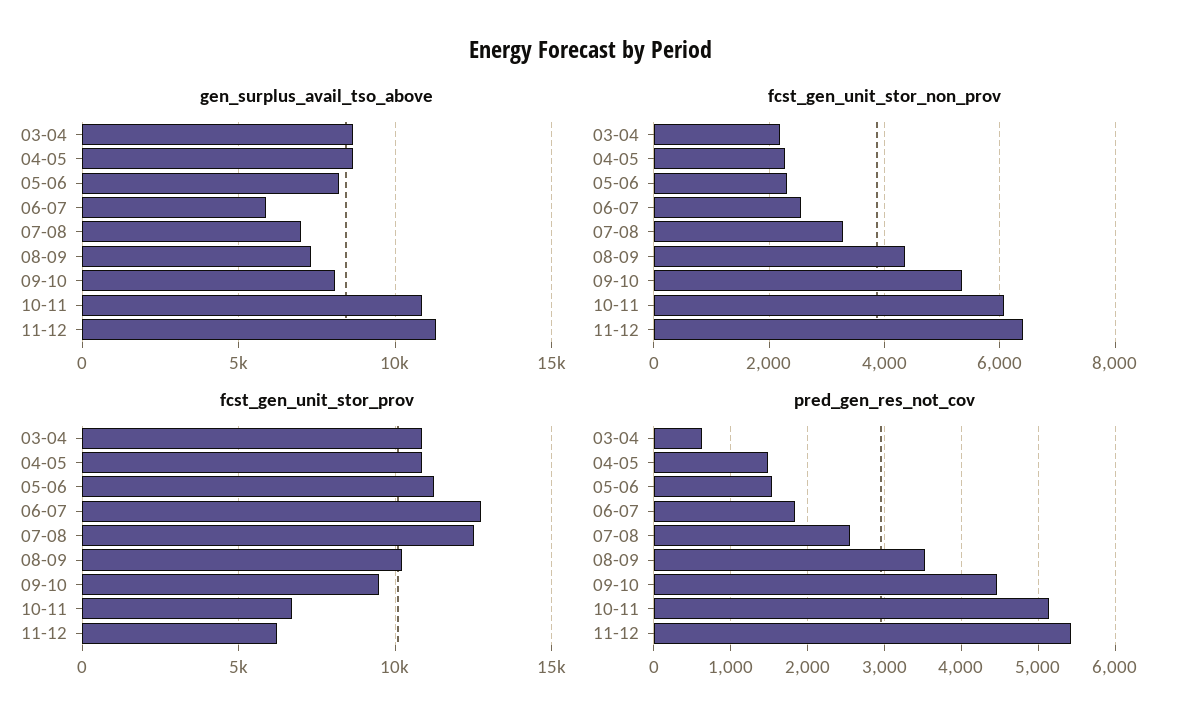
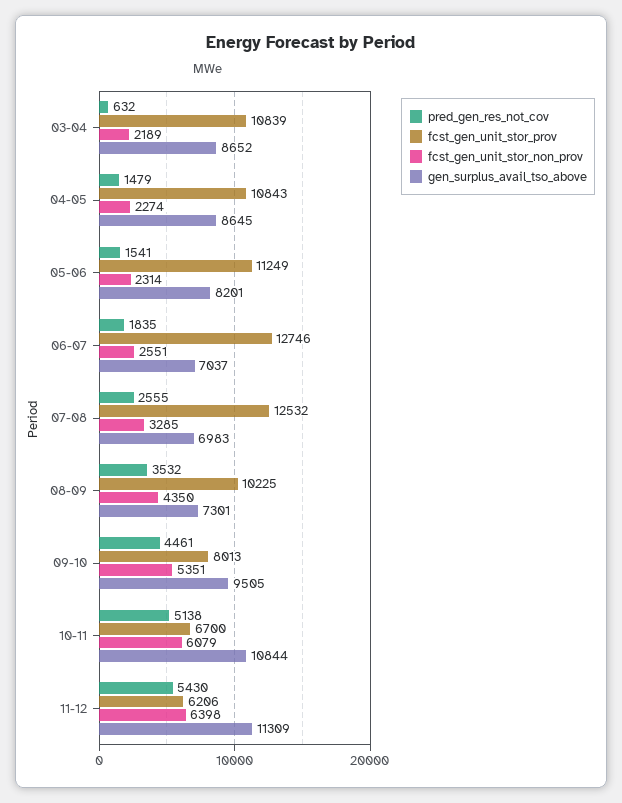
  {
    "gen_surplus_avail_tso_above": {
      "03-04": 8652,
      "04-05": 8645,
      "05-06": 8201,
-     "06-07": 6000,
+     "06-07": 7037,
      "07-08": 6983,
      "08-09": 7301,
-     "09-10": 8000,
+     "09-10": 9505,
      "10-11": 10844,
      "11-12": 11309
    },
    "fcst_gen_unit_stor_non_prov": {
      "03-04": 2189,
      "04-05": 2274,
      "05-06": 2314,
      "06-07": 2551,
      "07-08": 3285,
      "08-09": 4350,
      "09-10": 5351,
      "10-11": 6079,
      "11-12": 6398
    },
    "fcst_gen_unit_stor_prov": {
      "03-04": 10839,
      "04-05": 10843,
      "05-06": 11249,
      "06-07": 12746,
      "07-08": 12532,
      "08-09": 10225,
-     "09-10": 9500,
+     "09-10": 8013,
      "10-11": 6700,
      "11-12": 6206
    },
    "pred_gen_res_not_cov": {
      "03-04": 632,
      "04-05": 1479,
      "05-06": 1541,
      "06-07": 1835,
      "07-08": 2555,
      "08-09": 3532,
      "09-10": 4461,
      "10-11": 5138,
      "11-12": 5430
    }
  }

